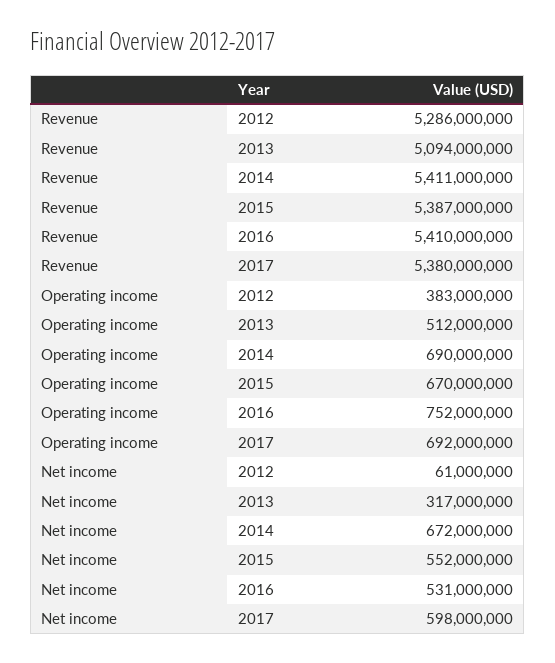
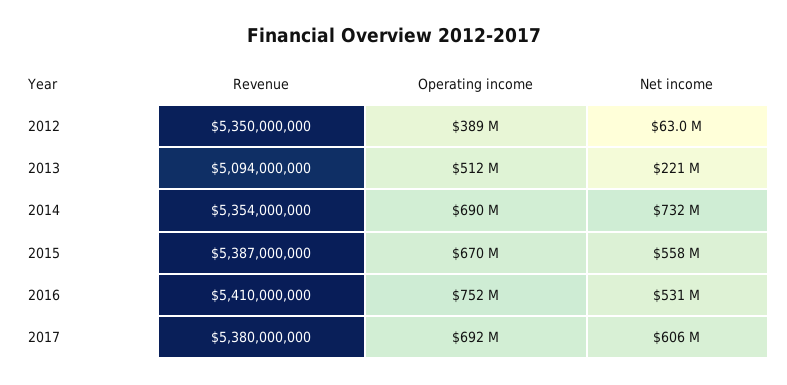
  {
    "Revenue": {
-     "2012": 5286000000,
+     "2012": 5350000000,
      "2013": 5094000000,
-     "2014": 5411000000,
+     "2014": 5354000000,
      "2015": 5387000000,
      "2016": 5410000000,
      "2017": 5380000000
    },
    "Operating income": {
-     "2012": 383000000,
+     "2012": 389000000,
      "2013": 512000000,
      "2014": 690000000,
      "2015": 670000000,
      "2016": 752000000,
      "2017": 692000000
    },
    "Net income": {
-     "2012": 61000000,
+     "2012": 63000000,
-     "2013": 317000000,
+     "2013": 221000000,
-     "2014": 672000000,
+     "2014": 732000000,
-     "2015": 552000000,
+     "2015": 558000000,
      "2016": 531000000,
-     "2017": 598000000
+     "2017": 606000000
    }
  }

